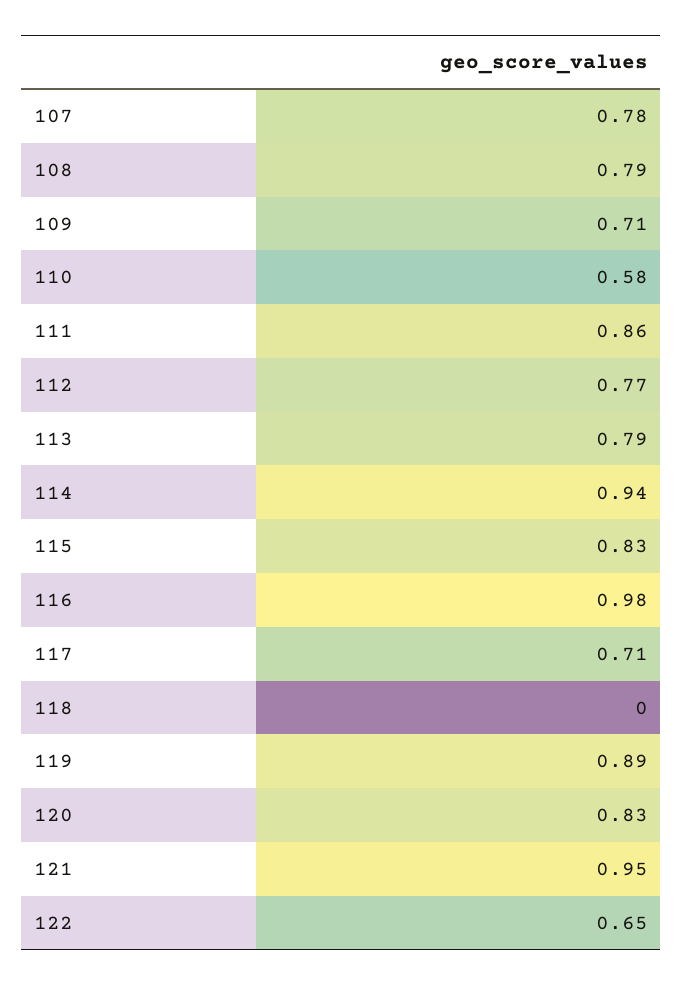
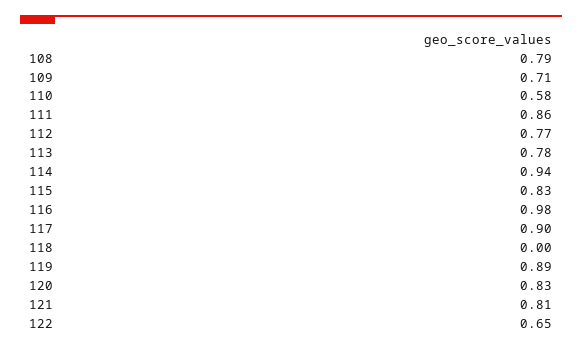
  {
-   "107": 0.78,
    "108": 0.79,
    "109": 0.71,
    "110": 0.58,
    "111": 0.86,
    "112": 0.77,
-   "113": 0.79,
+   "113": 0.78,
    "114": 0.94,
    "115": 0.83,
    "116": 0.98,
-   "117": 0.71,
+   "117": 0.9,
    "118": 0,
    "119": 0.89,
    "120": 0.83,
-   "121": 0.95,
+   "121": 0.81,
    "122": 0.65
  }

